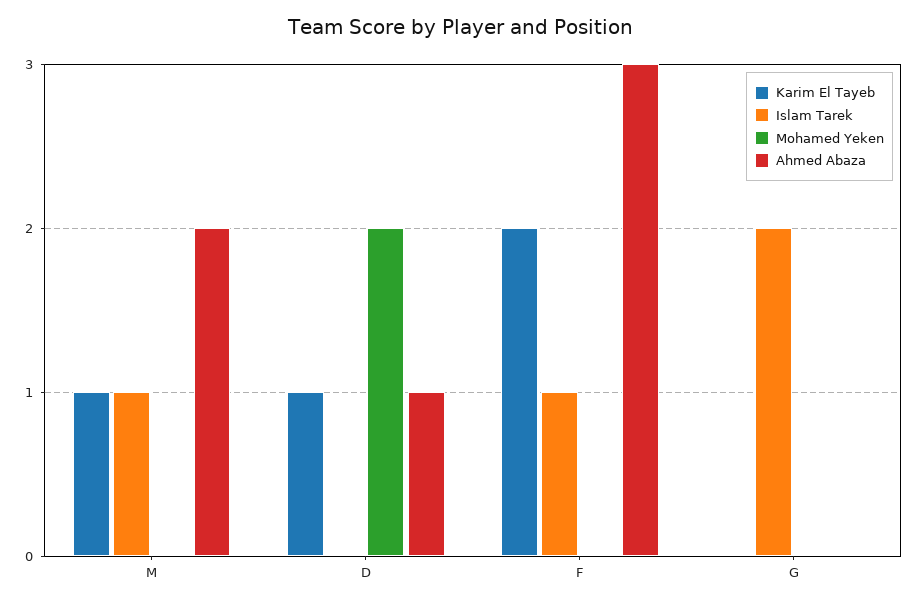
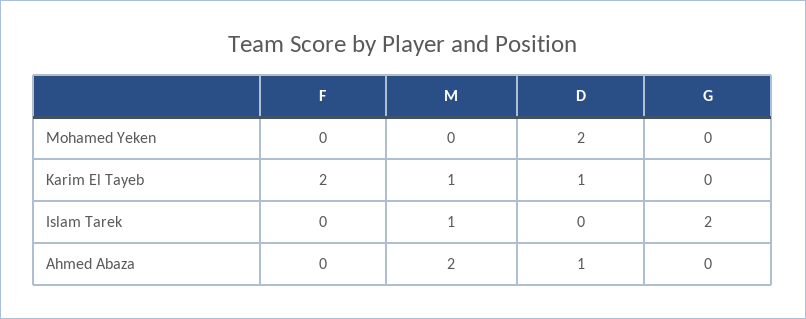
  {
    "Karim El Tayeb": {
      "M": 1,
      "D": 1,
      "F": 2,
      "G": 0
    },
    "Islam Tarek": {
      "M": 1,
      "D": 0,
-     "F": 1,
+     "F": 0,
      "G": 2
    },
    "Mohamed Yeken": {
      "M": 0,
      "D": 2,
      "F": 0,
      "G": 0
    },
    "Ahmed Abaza": {
      "M": 2,
      "D": 1,
-     "F": 3,
+     "F": 0,
      "G": 0
    }
  }

